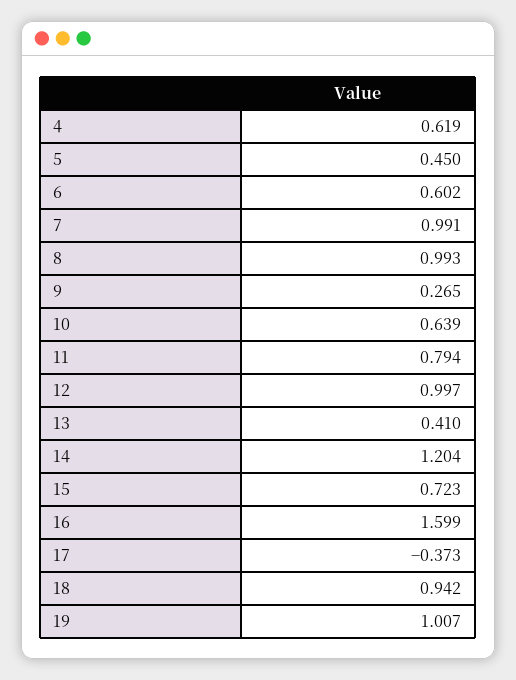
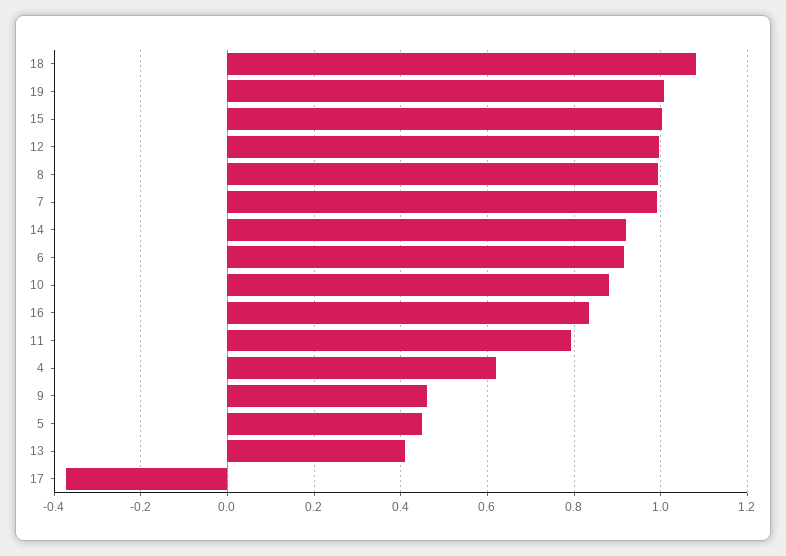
  {
    "4": 0.619,
    "5": 0.45,
-   "6": 0.602,
+   "6": 0.92,
    "7": 0.991,
    "8": 0.993,
-   "9": 0.265,
+   "9": 0.46,
-   "10": 0.639,
+   "10": 0.88,
    "11": 0.794,
    "12": 0.997,
    "13": 0.41,
-   "14": 1.204,
+   "14": 0.92,
-   "15": 0.723,
+   "15": 1,
-   "16": 1.599,
+   "16": 0.84,
    "17": -0.373,
-   "18": 0.942,
+   "18": 1.08,
    "19": 1.007
  }

